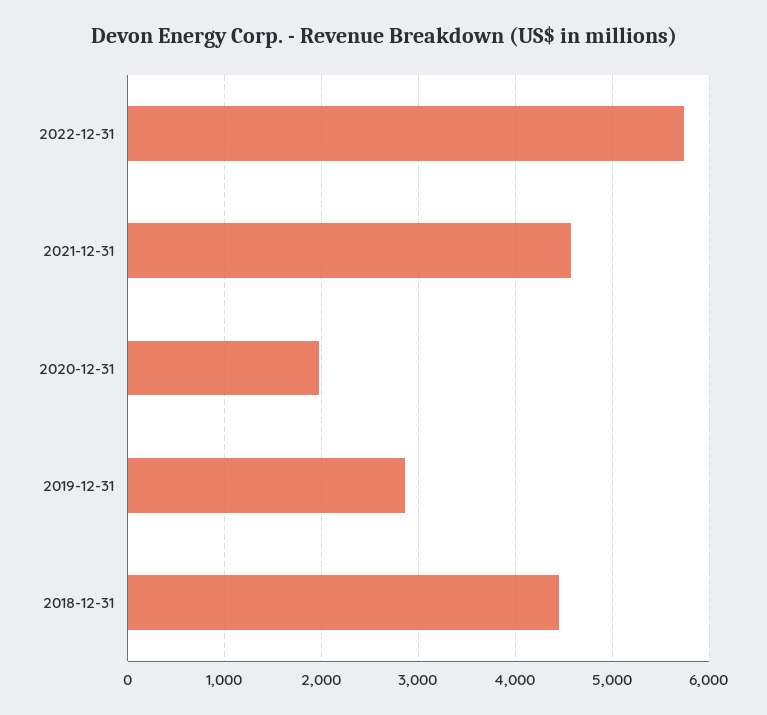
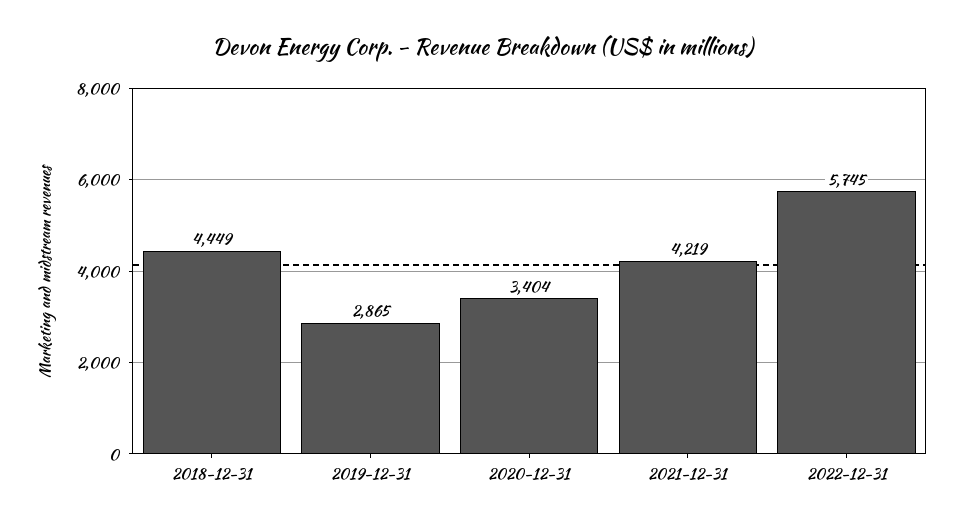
  {
    "2022-12-31": 5745,
-   "2021-12-31": 4600,
+   "2021-12-31": 4219,
-   "2020-12-31": 2000,
+   "2020-12-31": 3404,
    "2019-12-31": 2865,
    "2018-12-31": 4449
  }

